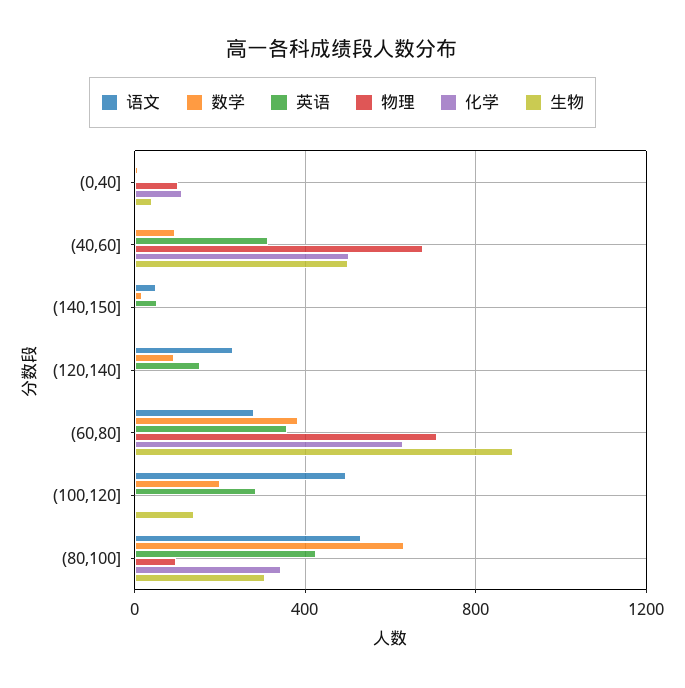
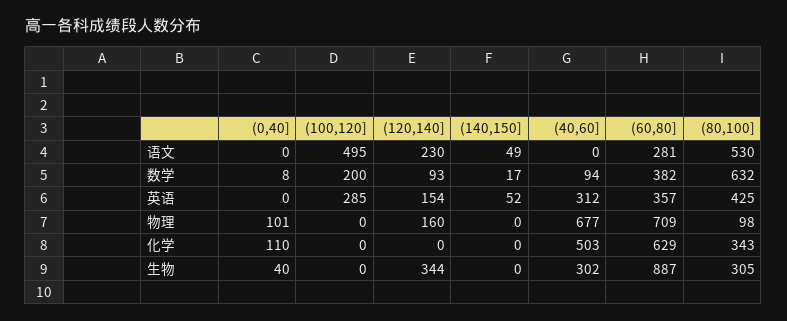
  {
    "语文": {
      "(0,40]": 0,
      "(40,60]": 0,
      "(140,150]": 49,
      "(120,140]": 230,
      "(60,80]": 281,
      "(100,120]": 495,
      "(80,100]": 530
    },
    "数学": {
      "(0,40]": 8,
      "(40,60]": 94,
      "(140,150]": 17,
      "(120,140]": 93,
      "(60,80]": 382,
      "(100,120]": 200,
      "(80,100]": 632
    },
    "英语": {
      "(0,40]": 0,
      "(40,60]": 312,
      "(140,150]": 52,
      "(120,140]": 154,
      "(60,80]": 357,
      "(100,120]": 285,
      "(80,100]": 425
    },
    "物理": {
      "(0,40]": 101,
      "(40,60]": 677,
      "(140,150]": 0,
-     "(120,140]": 0,
+     "(120,140]": 160,
      "(60,80]": 709,
      "(100,120]": 0,
      "(80,100]": 98
    },
    "化学": {
      "(0,40]": 110,
      "(40,60]": 503,
      "(140,150]": 0,
      "(120,140]": 0,
      "(60,80]": 629,
      "(100,120]": 0,
      "(80,100]": 343
    },
    "生物": {
      "(0,40]": 40,
-     "(40,60]": 500,
+     "(40,60]": 302,
      "(140,150]": 0,
-     "(120,140]": 0,
+     "(120,140]": 344,
      "(60,80]": 887,
-     "(100,120]": 150,
+     "(100,120]": 0,
      "(80,100]": 305
    }
  }

